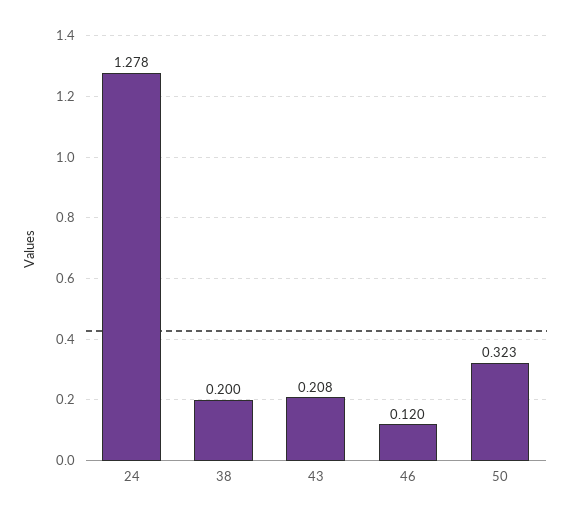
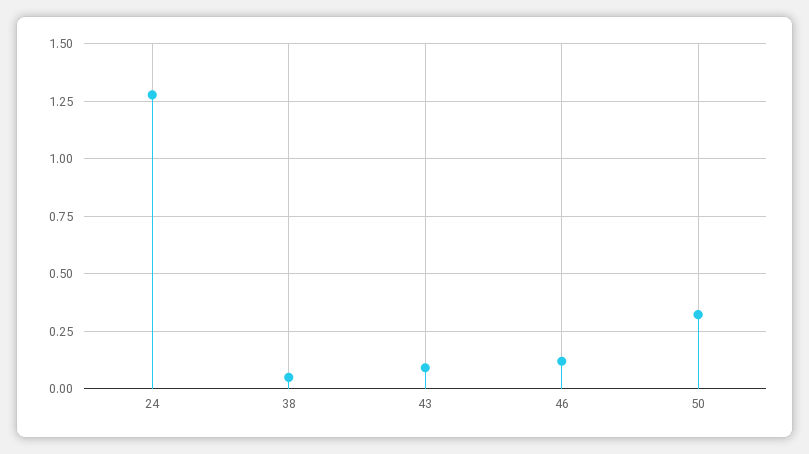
  {
    "24": 1.278,
-   "38": 0.2,
+   "38": 0.05,
-   "43": 0.208,
+   "43": 0.1,
    "46": 0.12,
    "50": 0.323
  }

